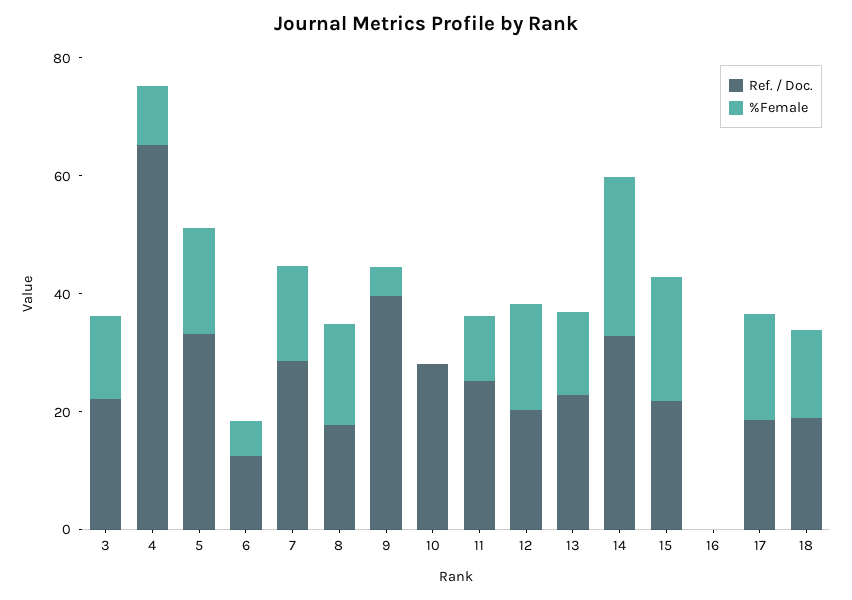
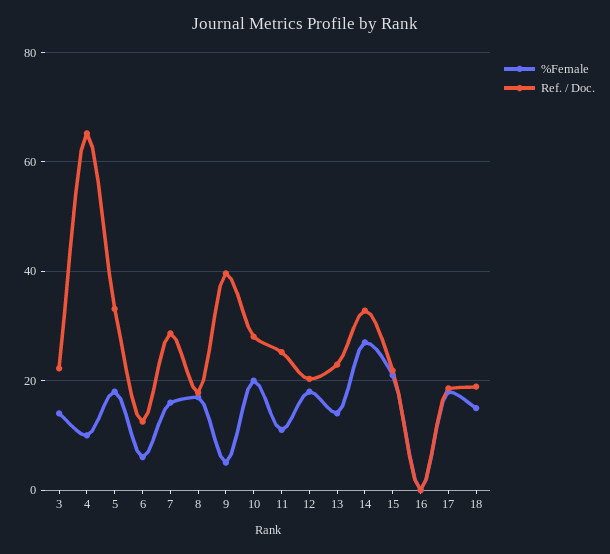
  {
    "Ref. / Doc.": {
      "3": 22,
      "4": 66,
      "5": 34,
      "6": 12,
      "7": 28,
      "8": 18,
      "9": 40,
      "10": 28,
      "11": 26,
      "12": 20,
      "13": 22,
      "14": 32,
      "15": 22,
      "16": 0,
      "17": 18,
      "18": 18
    },
    "%Female": {
      "3": 14,
      "4": 10,
      "5": 18,
      "6": 6,
      "7": 16,
      "8": 18,
      "9": 6,
-     "10": 0,
+     "10": 20,
      "11": 12,
      "12": 18,
      "13": 14,
      "14": 28,
      "15": 22,
      "16": 0,
      "17": 18,
      "18": 16
    }
  }

